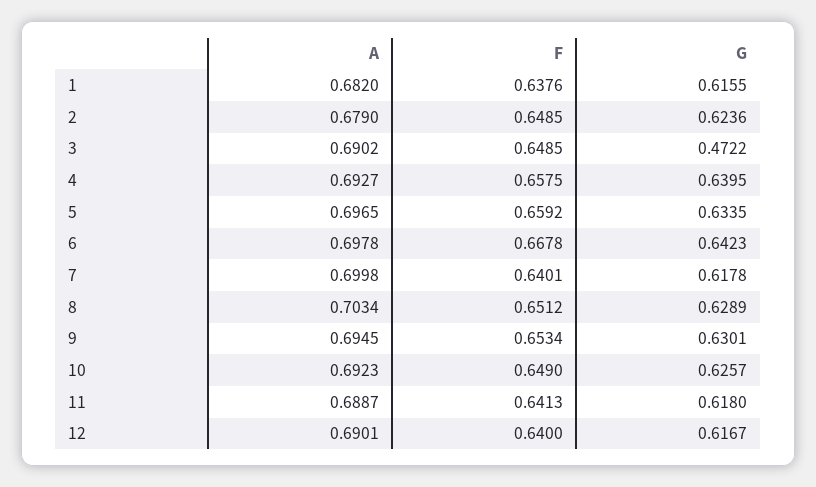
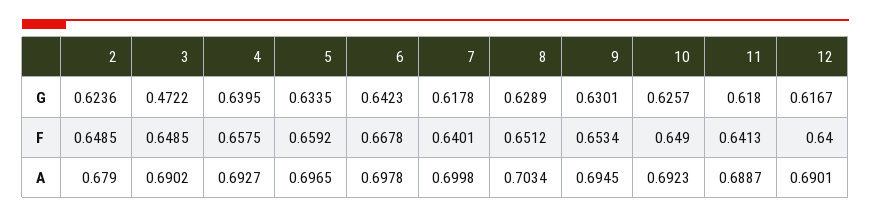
  {
    "A": {
-     "1": 0.682,
      "2": 0.679,
      "3": 0.6902,
      "4": 0.6927,
      "5": 0.6965,
      "6": 0.6978,
      "7": 0.6998,
      "8": 0.7034,
      "9": 0.6945,
      "10": 0.6923,
      "11": 0.6887,
      "12": 0.6901
    },
    "F": {
-     "1": 0.6376,
      "2": 0.6485,
      "3": 0.6485,
      "4": 0.6575,
      "5": 0.6592,
      "6": 0.6678,
      "7": 0.6401,
      "8": 0.6512,
      "9": 0.6534,
      "10": 0.649,
      "11": 0.6413,
      "12": 0.64
    },
    "G": {
-     "1": 0.6155,
      "2": 0.6236,
      "3": 0.4722,
      "4": 0.6395,
      "5": 0.6335,
      "6": 0.6423,
      "7": 0.6178,
      "8": 0.6289,
      "9": 0.6301,
      "10": 0.6257,
      "11": 0.618,
      "12": 0.6167
    }
  }

